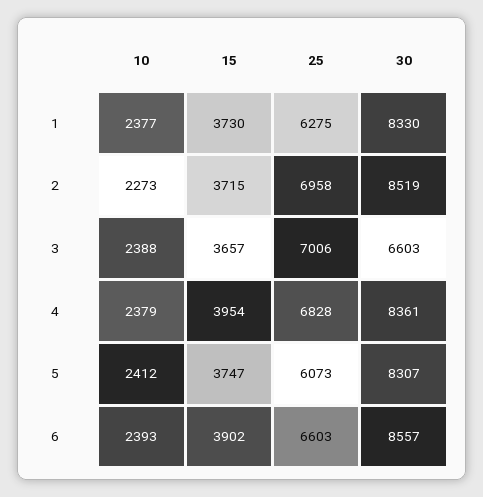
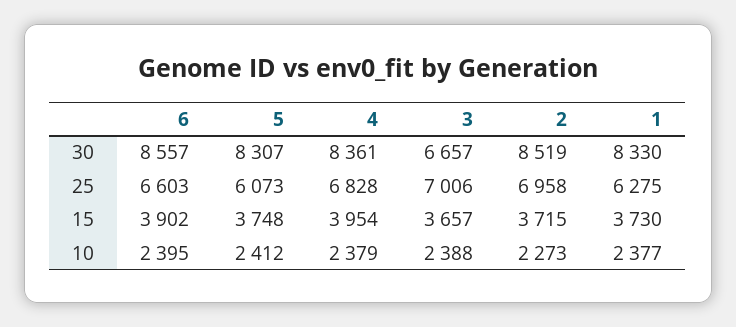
  {
    "10": {
      "1": 2377,
      "2": 2273,
      "3": 2388,
      "4": 2379,
      "5": 2412,
-     "6": 2393
+     "6": 2395
    },
    "15": {
      "1": 3730,
      "2": 3715,
      "3": 3657,
      "4": 3954,
-     "5": 3747,
+     "5": 3748,
      "6": 3902
    },
    "25": {
      "1": 6275,
      "2": 6958,
      "3": 7006,
      "4": 6828,
      "5": 6073,
      "6": 6603
    },
    "30": {
      "1": 8330,
      "2": 8519,
-     "3": 6603,
+     "3": 6657,
      "4": 8361,
      "5": 8307,
      "6": 8557
    }
  }

